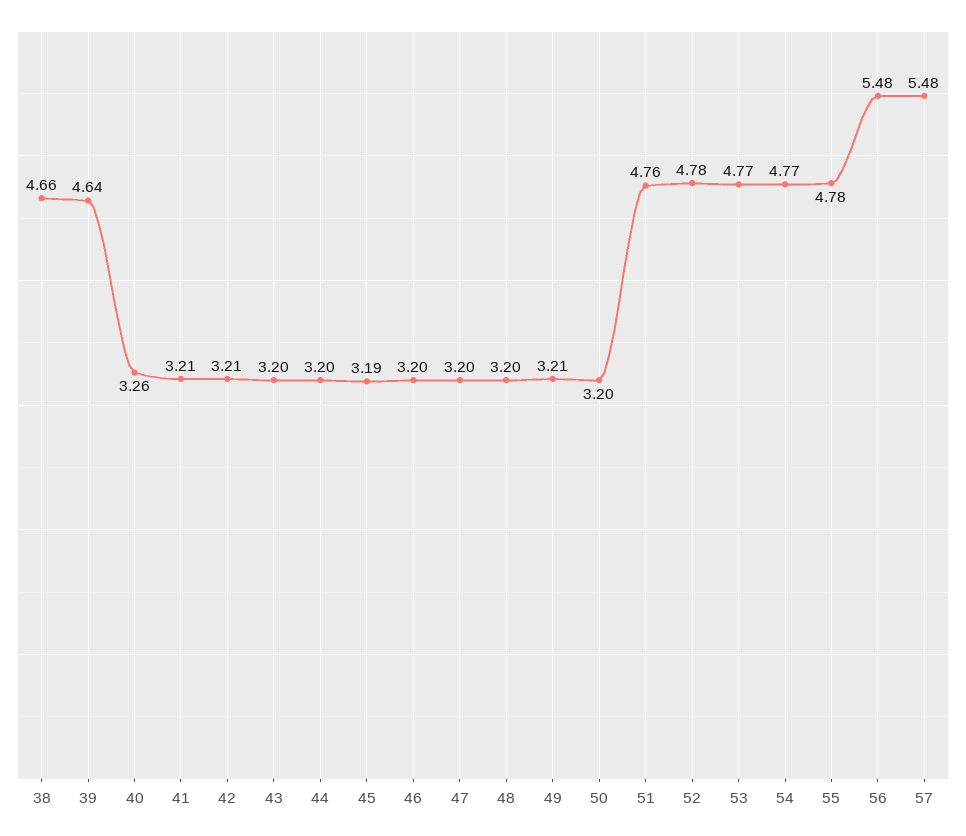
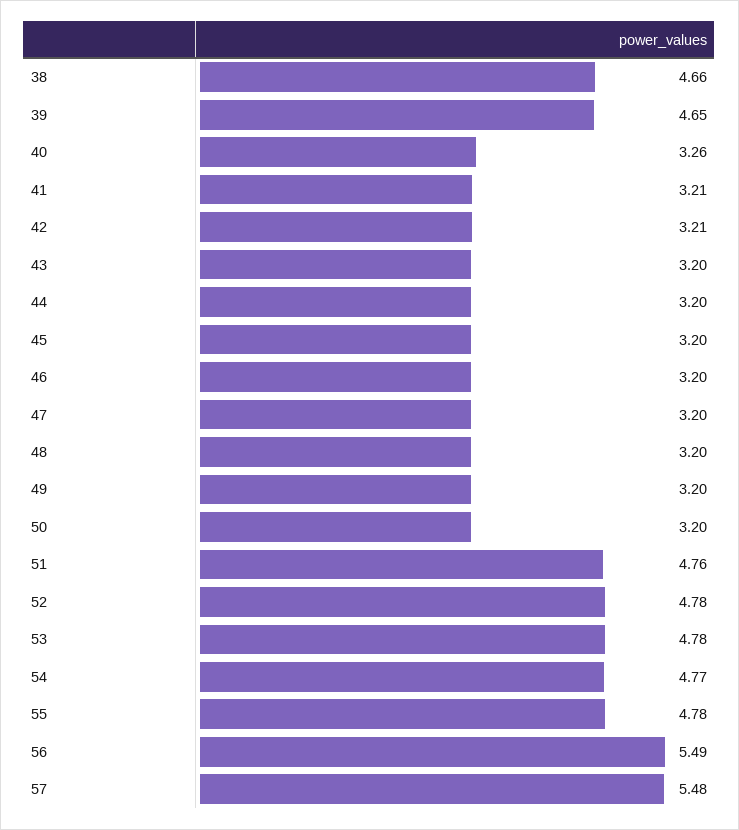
  {
    "38": 4.66,
-   "39": 4.64,
+   "39": 4.65,
    "40": 3.26,
    "41": 3.21,
    "42": 3.21,
    "43": 3.2,
    "44": 3.2,
-   "45": 3.19,
+   "45": 3.2,
    "46": 3.2,
    "47": 3.2,
    "48": 3.2,
-   "49": 3.21,
+   "49": 3.2,
    "50": 3.2,
    "51": 4.76,
    "52": 4.78,
-   "53": 4.77,
+   "53": 4.78,
    "54": 4.77,
    "55": 4.78,
-   "56": 5.48,
+   "56": 5.49,
    "57": 5.48
  }

